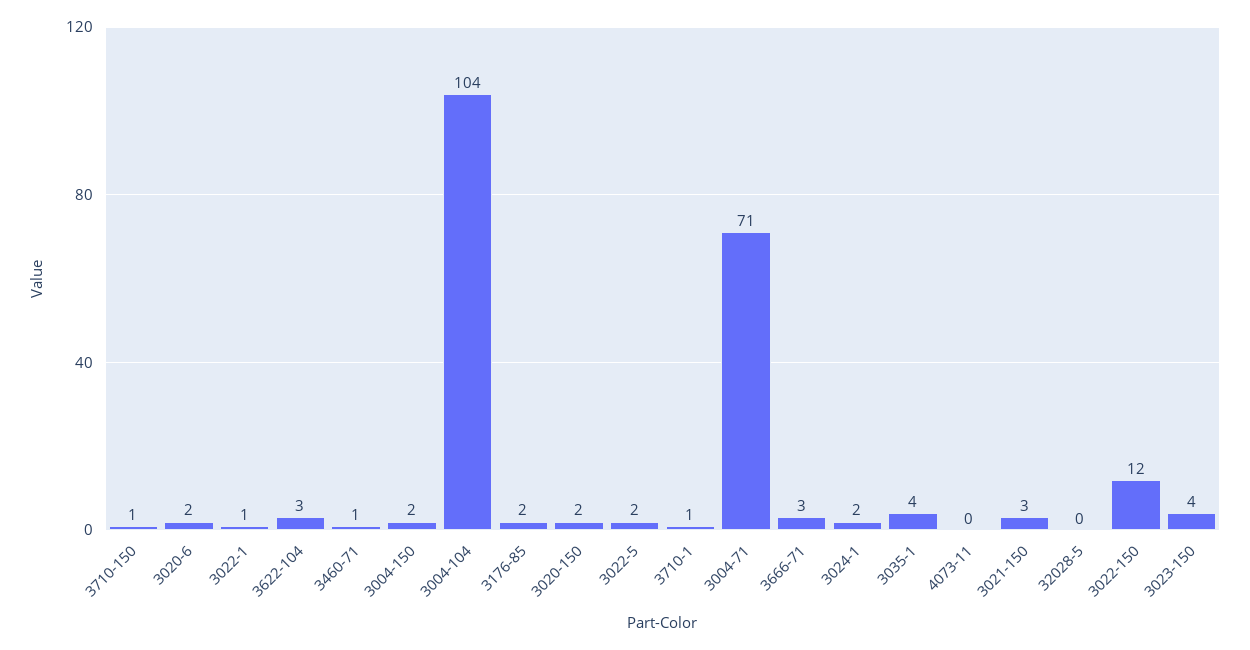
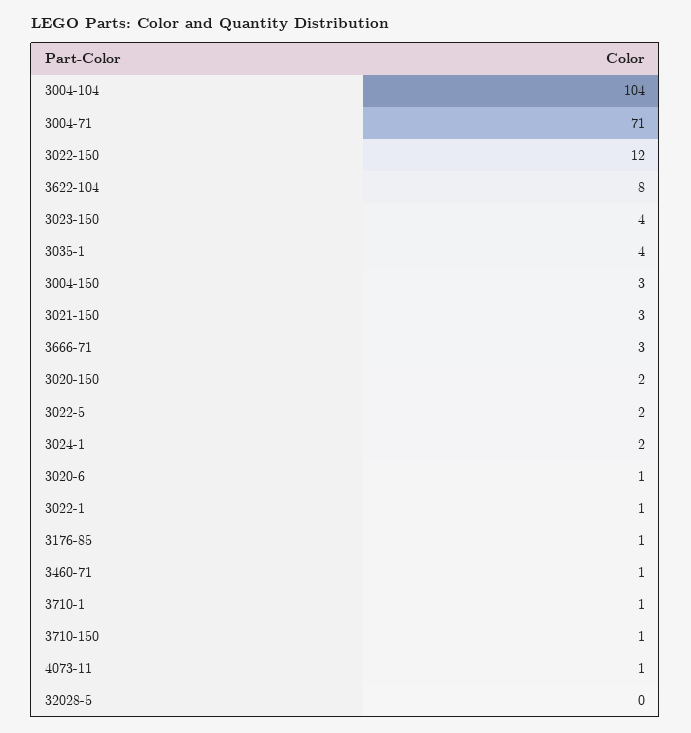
  {
    "3710-150": 1,
-   "3020-6": 2,
+   "3020-6": 1,
    "3022-1": 1,
-   "3622-104": 3,
+   "3622-104": 8,
    "3460-71": 1,
-   "3004-150": 2,
+   "3004-150": 3,
    "3004-104": 104,
-   "3176-85": 2,
+   "3176-85": 1,
    "3020-150": 2,
    "3022-5": 2,
    "3710-1": 1,
    "3004-71": 71,
    "3666-71": 3,
    "3024-1": 2,
    "3035-1": 4,
-   "4073-11": 0,
+   "4073-11": 1,
    "3021-150": 3,
    "32028-5": 0,
    "3022-150": 12,
    "3023-150": 4
  }

